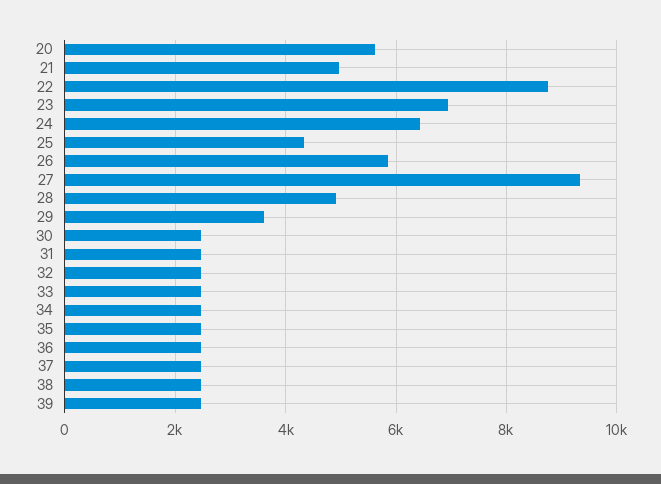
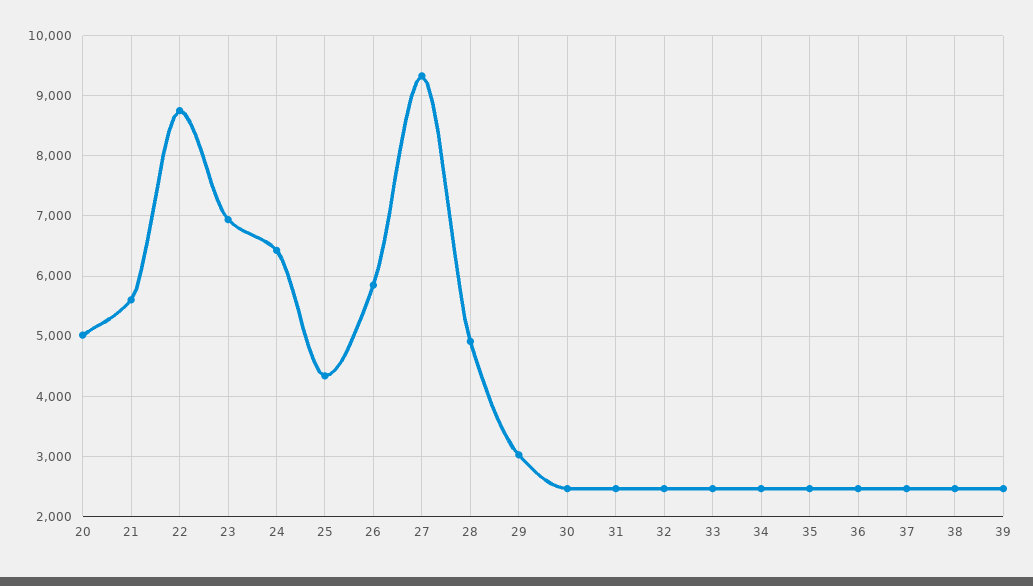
  {
-   "20": 5600,
+   "20": 5000,
-   "21": 5000,
+   "21": 5600,
    "22": 8800,
    "23": 6900,
    "24": 6400,
    "25": 4300,
    "26": 5800,
    "27": 9300,
    "28": 4900,
-   "29": 3600,
+   "29": 3000,
    "30": 2500,
    "31": 2500,
    "32": 2500,
    "33": 2500,
    "34": 2500,
    "35": 2500,
    "36": 2500,
    "37": 2500,
    "38": 2500,
    "39": 2500
  }

